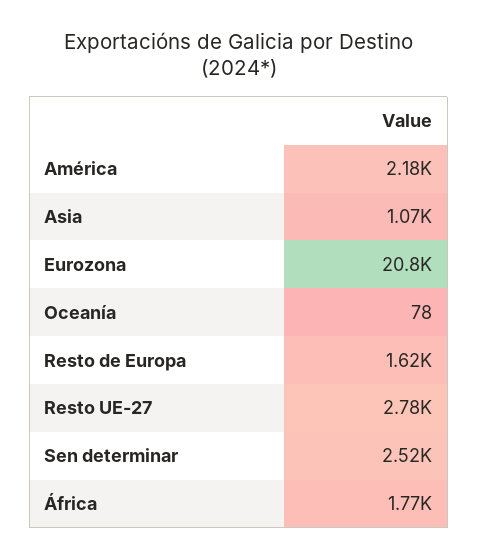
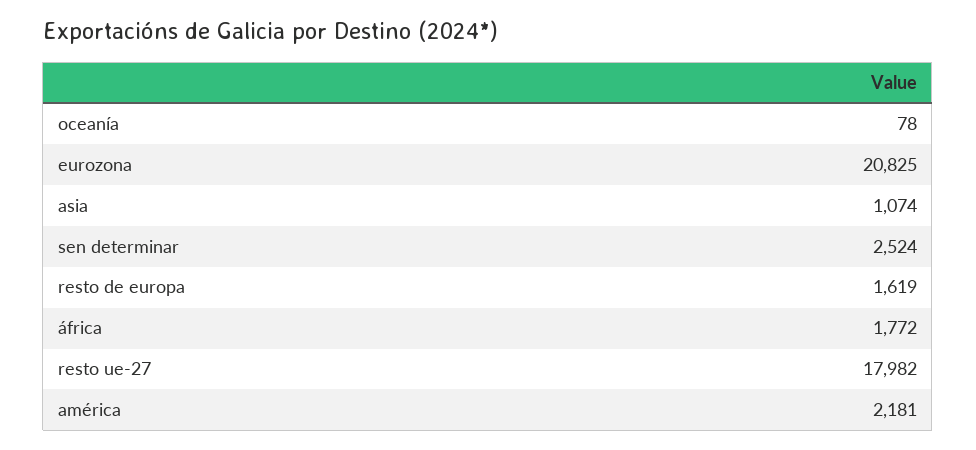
  {
    "América": 2181,
    "Asia": 1074,
    "Eurozona": 20825,
    "Oceanía": 78,
    "Resto de Europa": 1619,
-   "Resto UE-27": 2780,
+   "Resto UE-27": 17982,
    "Sen determinar": 2524,
    "África": 1772
  }

